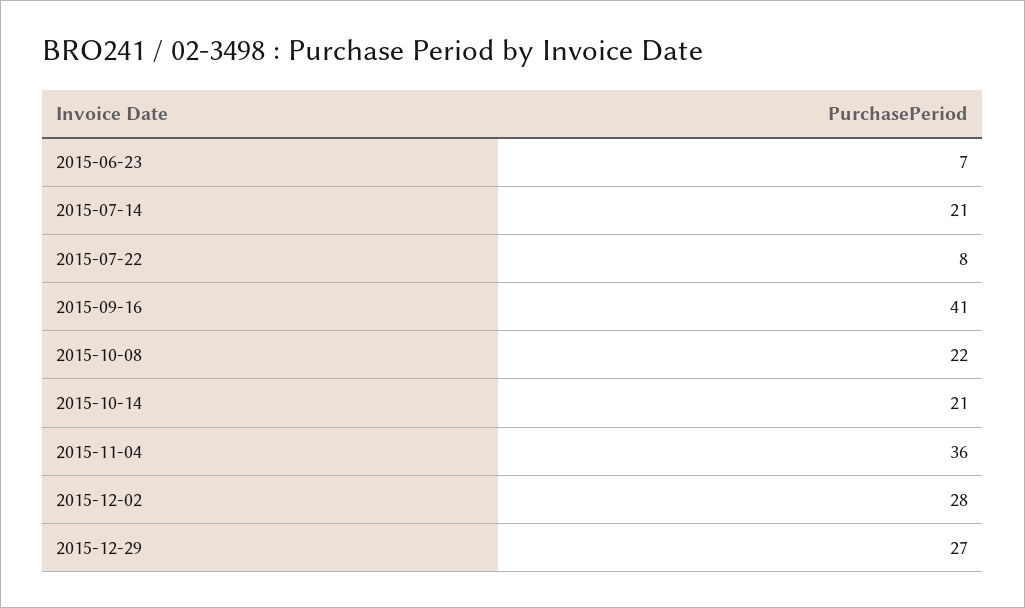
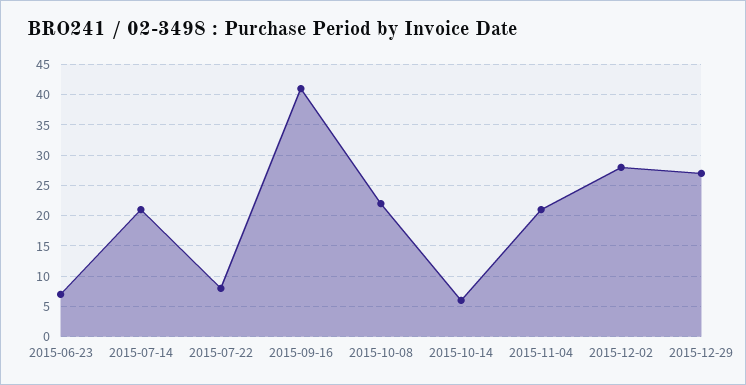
  {
    "2015-06-23": 7,
    "2015-07-14": 21,
    "2015-07-22": 8,
    "2015-09-16": 41,
    "2015-10-08": 22,
-   "2015-10-14": 21,
+   "2015-10-14": 6,
-   "2015-11-04": 36,
+   "2015-11-04": 21,
    "2015-12-02": 28,
    "2015-12-29": 27
  }

